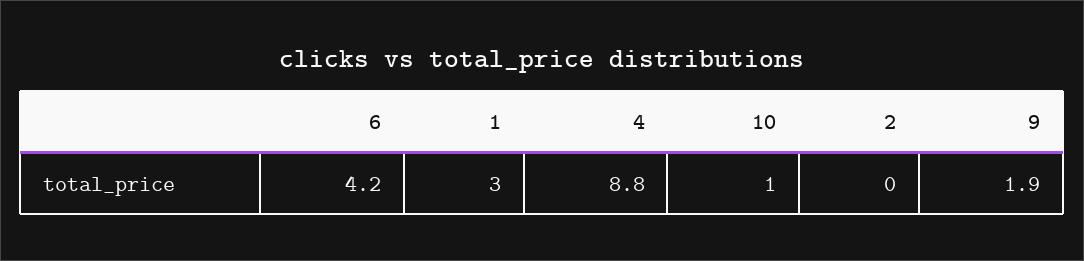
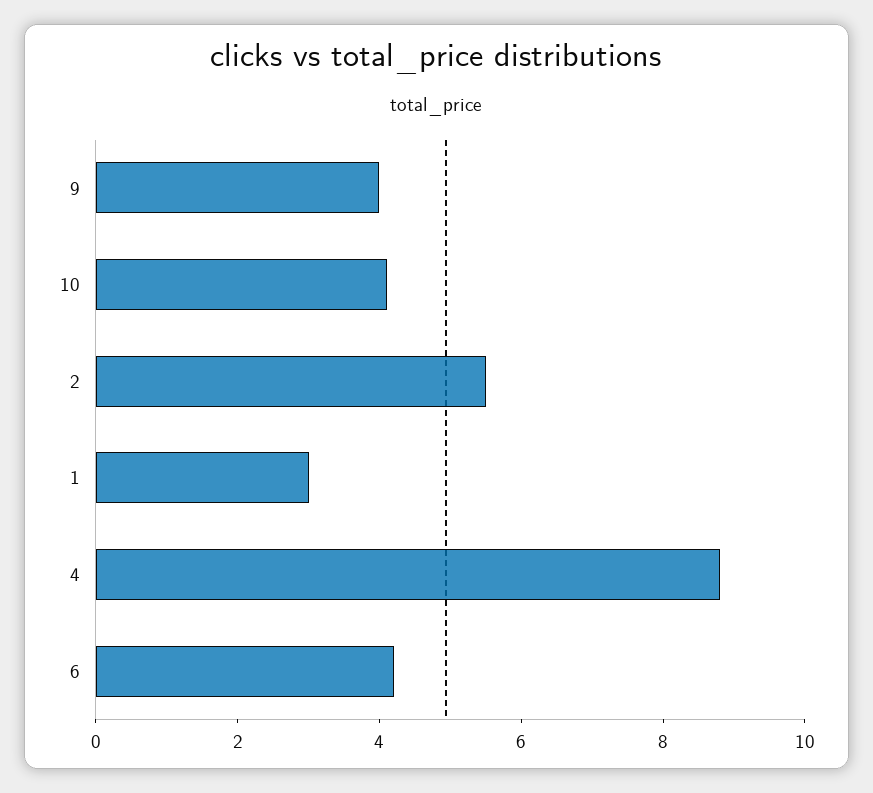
  {
    "6": 4.2,
    "1": 3,
    "4": 8.8,
-   "10": 1,
+   "10": 4,
-   "2": 0,
+   "2": 5.5,
-   "9": 1.9
+   "9": 4
  }

